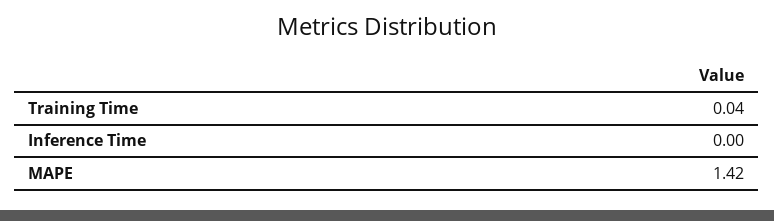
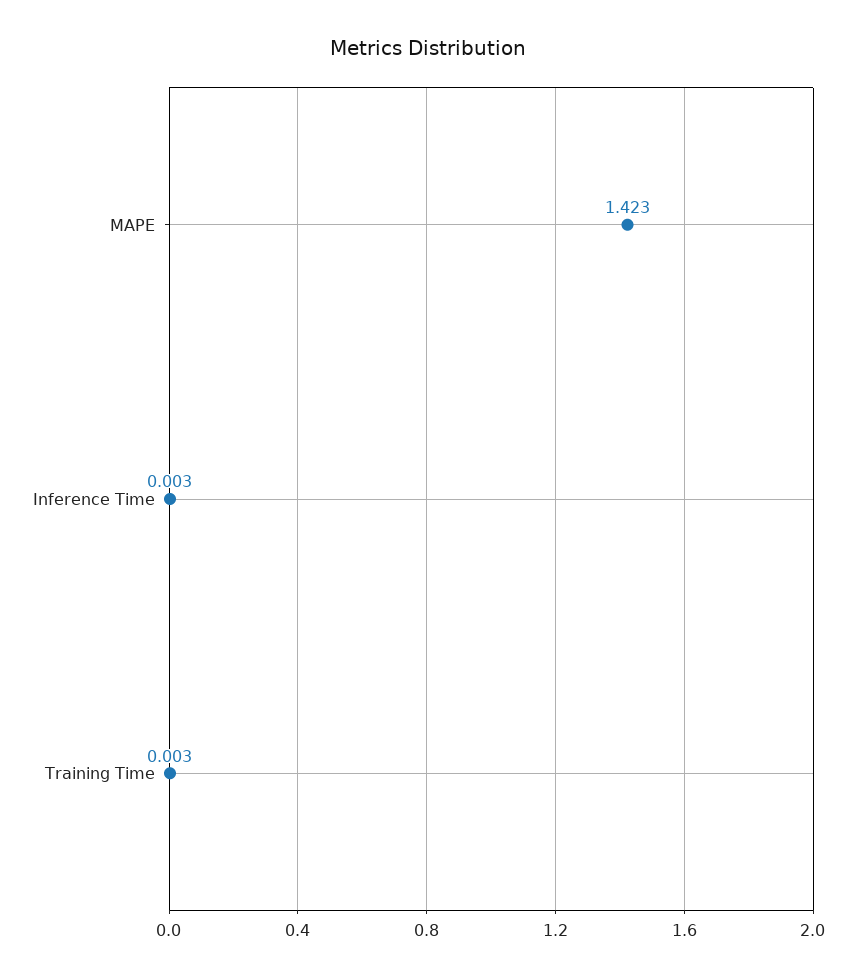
  {
-   "Training Time": 0.04,
+   "Training Time": 0.003,
    "Inference Time": 0.003,
    "MAPE": 1.423
  }

